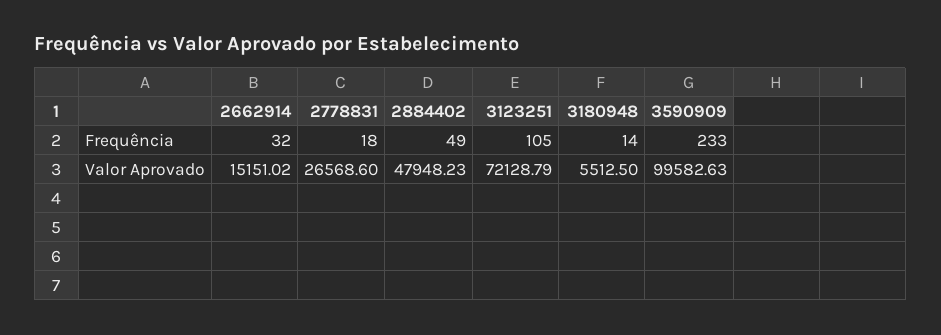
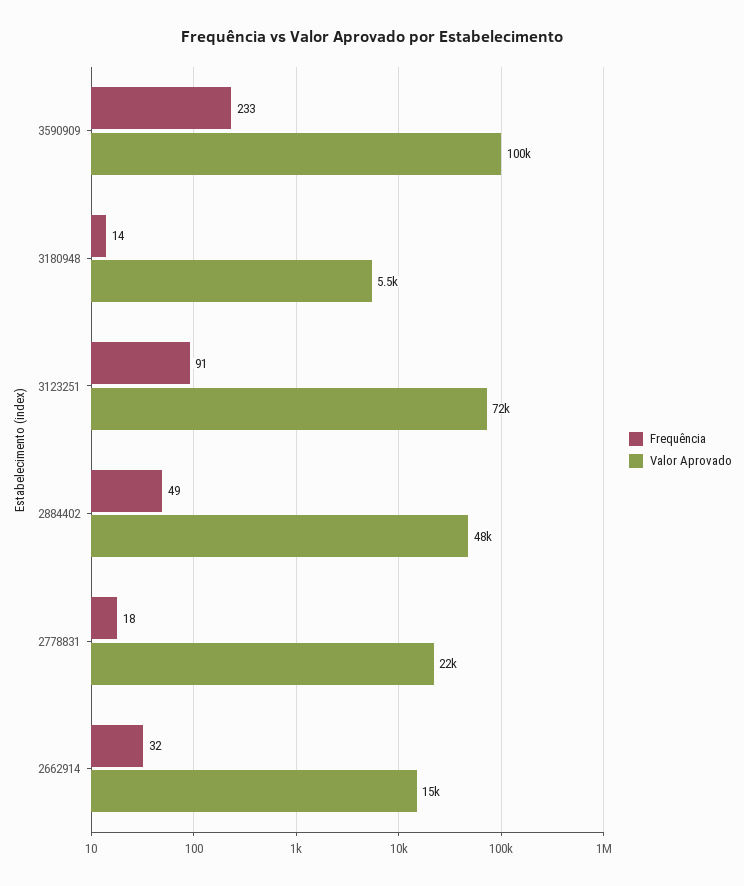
  {
    "Frequência": {
      "2662914": 32,
      "2778831": 18,
      "2884402": 49,
-     "3123251": 105,
+     "3123251": 91,
      "3180948": 14,
      "3590909": 233
    },
    "Valor Aprovado": {
      "2662914": 15151.02,
-     "2778831": 26568.6,
+     "2778831": 22000,
      "2884402": 47948.23,
      "3123251": 72128.79,
      "3180948": 5512.5,
      "3590909": 99582.63
    }
  }

